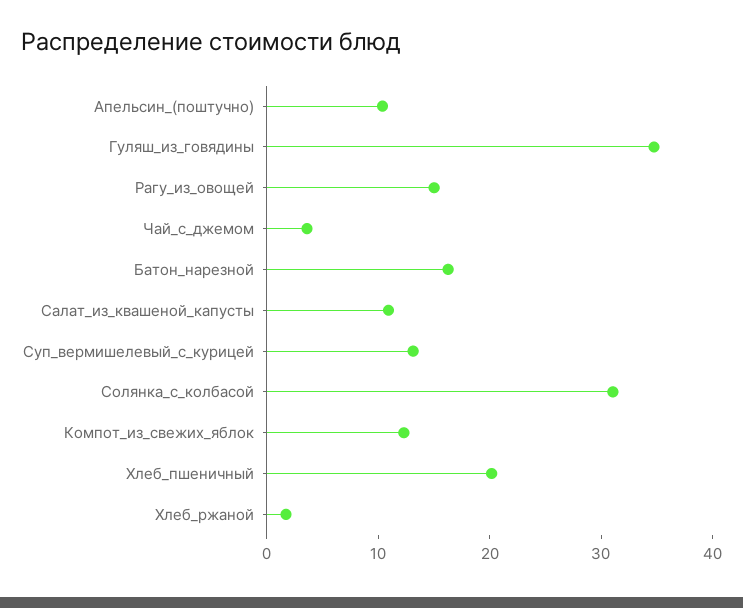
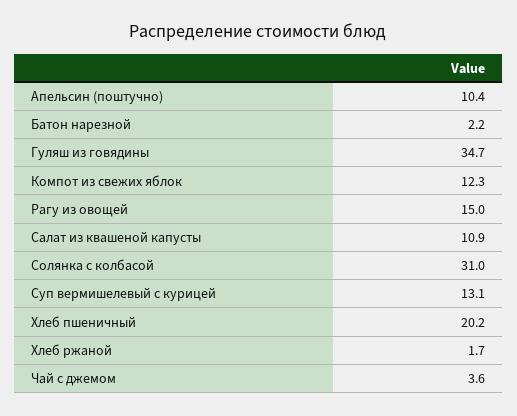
  {
    "Апельсин_(поштучно)": 10.4,
    "Гуляш_из_говядины": 34.7,
    "Рагу_из_овощей": 15,
    "Чай_с_джемом": 3.6,
-   "Батон_нарезной": 16,
+   "Батон_нарезной": 2.2,
    "Салат_из_квашеной_капусты": 10.9,
    "Суп_вермишелевый_с_курицей": 13.1,
    "Солянка_с_колбасой": 31,
    "Компот_из_свежих_яблок": 12.3,
    "Хлеб_пшеничный": 20.2,
    "Хлеб_ржаной": 1.7
  }

